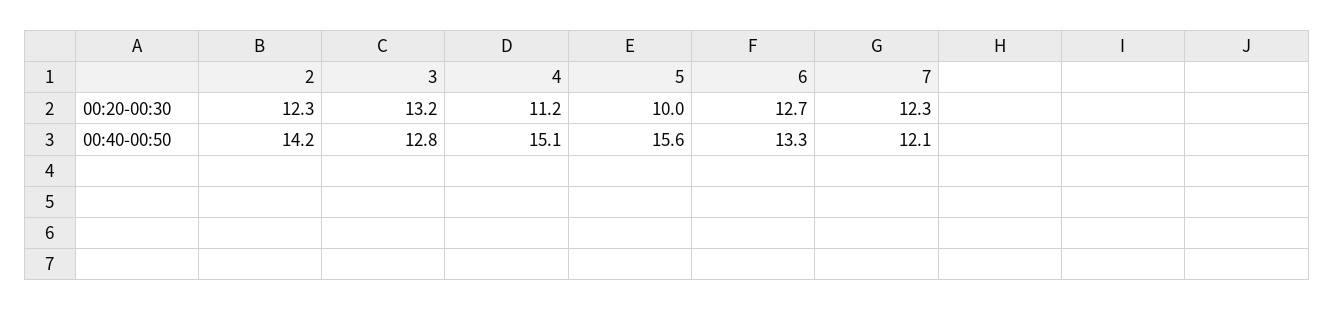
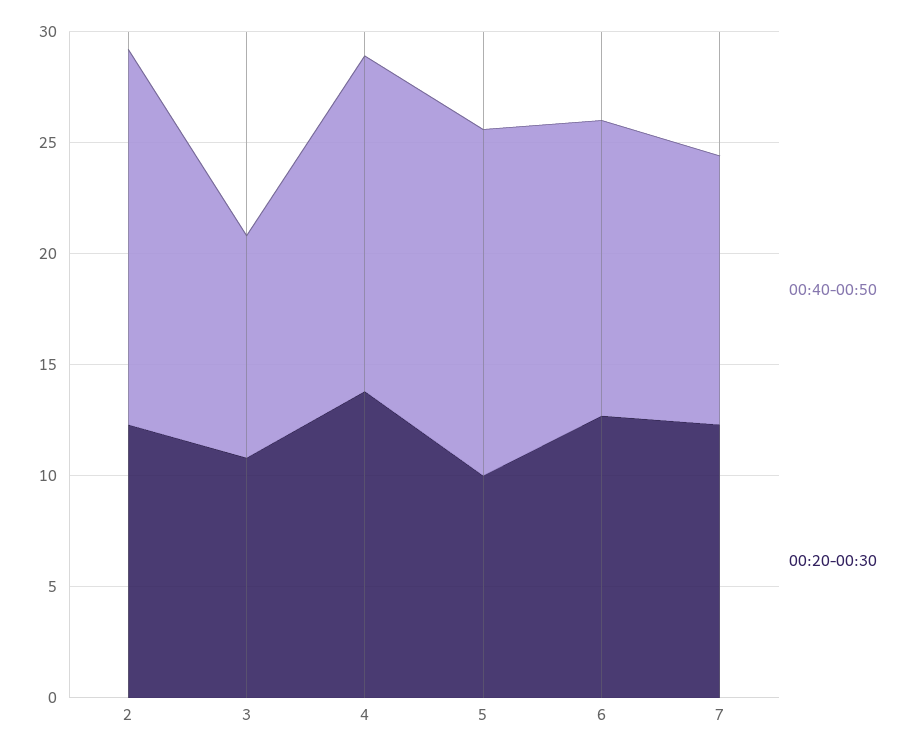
  {
    "00:20-00:30": {
      "2": 12.3,
-     "3": 13.2,
+     "3": 11,
-     "4": 11.2,
+     "4": 14,
      "5": 10,
      "6": 12.7,
      "7": 12.3
    },
    "00:40-00:50": {
-     "2": 14.2,
+     "2": 17,
-     "3": 12.8,
+     "3": 10,
      "4": 15.1,
      "5": 15.6,
      "6": 13.3,
      "7": 12.1
    }
  }

